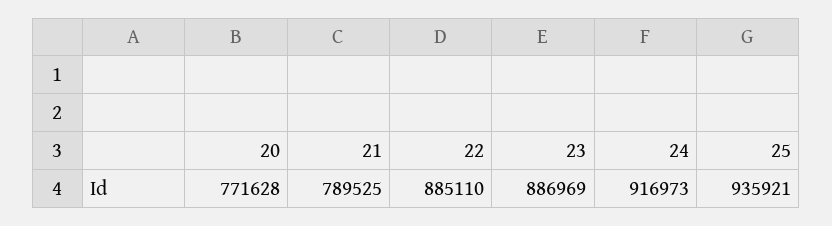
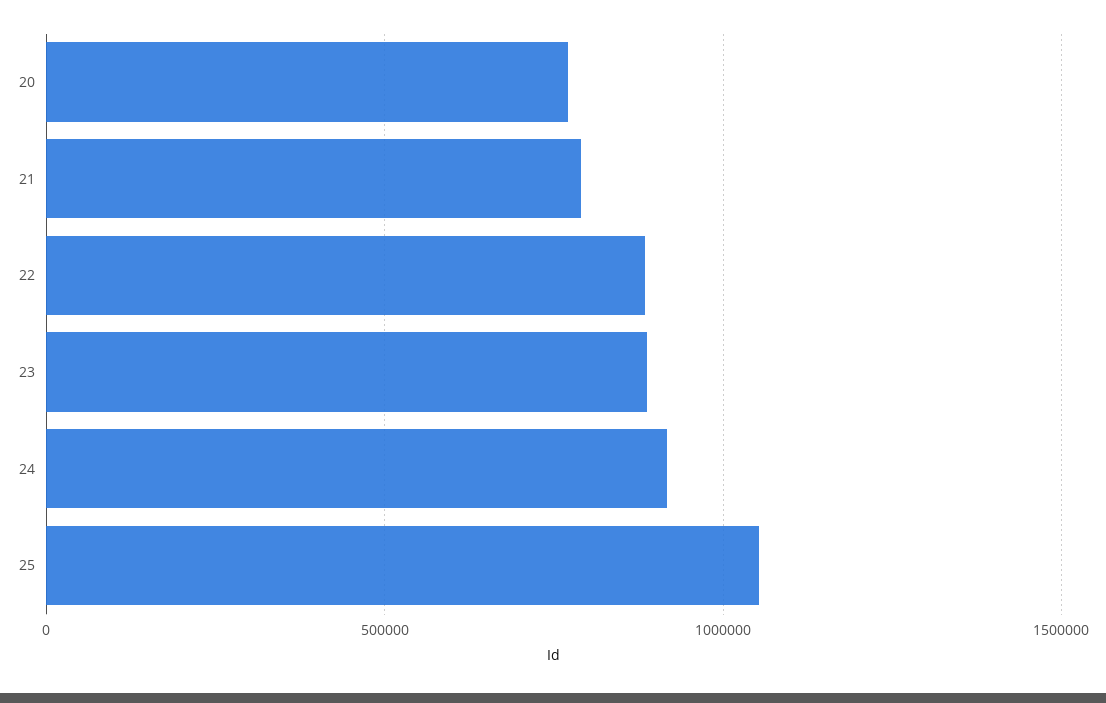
  {
    "20": 771628,
    "21": 789525,
    "22": 885110,
    "23": 886969,
    "24": 916973,
-   "25": 935921
+   "25": 1050000
  }

